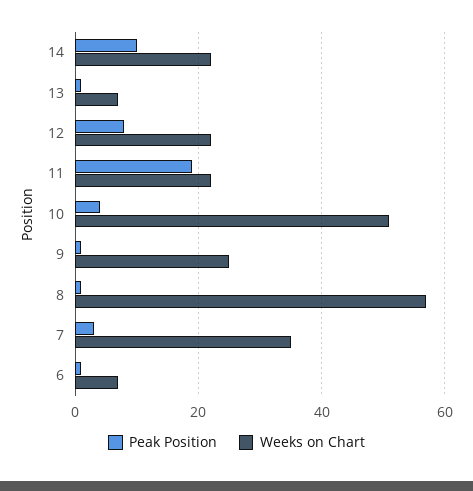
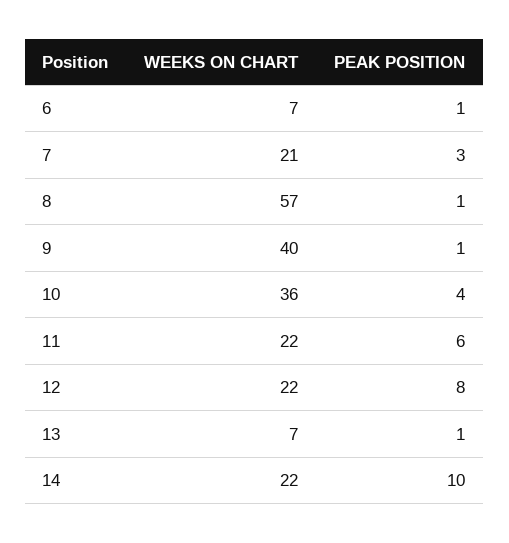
  {
    "Peak Position": {
      "14": 10,
      "13": 1,
      "12": 8,
-     "11": 20,
+     "11": 6,
      "10": 4,
      "9": 1,
      "8": 1,
      "7": 3,
      "6": 1
    },
    "Weeks on Chart": {
      "14": 22,
      "13": 7,
      "12": 22,
      "11": 22,
-     "10": 50,
+     "10": 36,
-     "9": 25,
+     "9": 40,
      "8": 57,
-     "7": 35,
+     "7": 21,
      "6": 7
    }
  }

